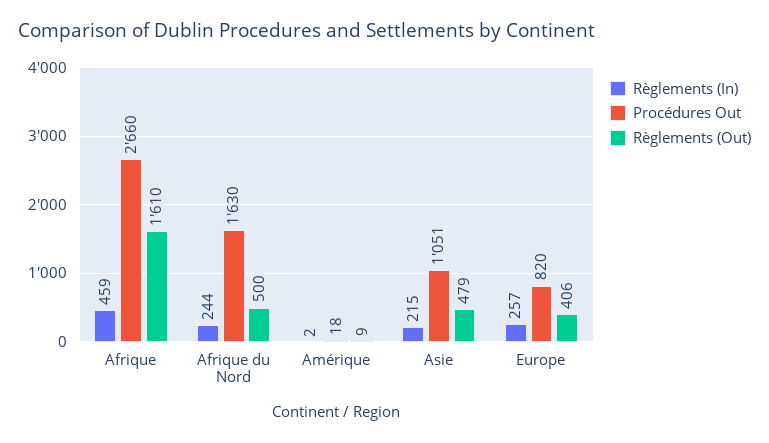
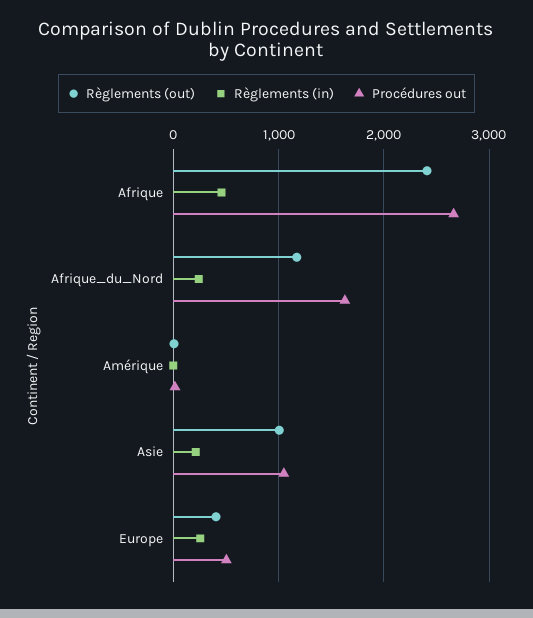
  {
    "Règlements (In)": {
      "Afrique": 459,
      "Afrique du Nord": 244,
      "Amérique": 2,
      "Asie": 215,
      "Europe": 257
    },
    "Procédures Out": {
      "Afrique": 2660,
      "Afrique du Nord": 1630,
      "Amérique": 18,
      "Asie": 1051,
-     "Europe": 820
+     "Europe": 500
    },
    "Règlements (Out)": {
-     "Afrique": 1610,
+     "Afrique": 2400,
-     "Afrique du Nord": 500,
+     "Afrique du Nord": 1200,
      "Amérique": 9,
-     "Asie": 479,
+     "Asie": 1000,
      "Europe": 406
    }
  }

